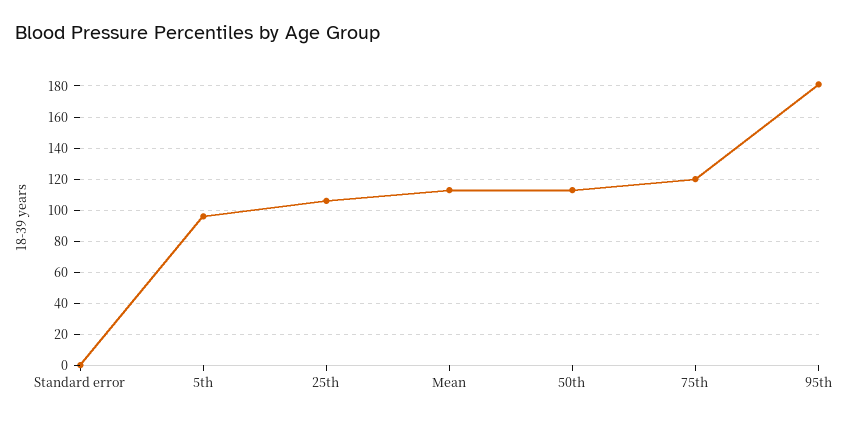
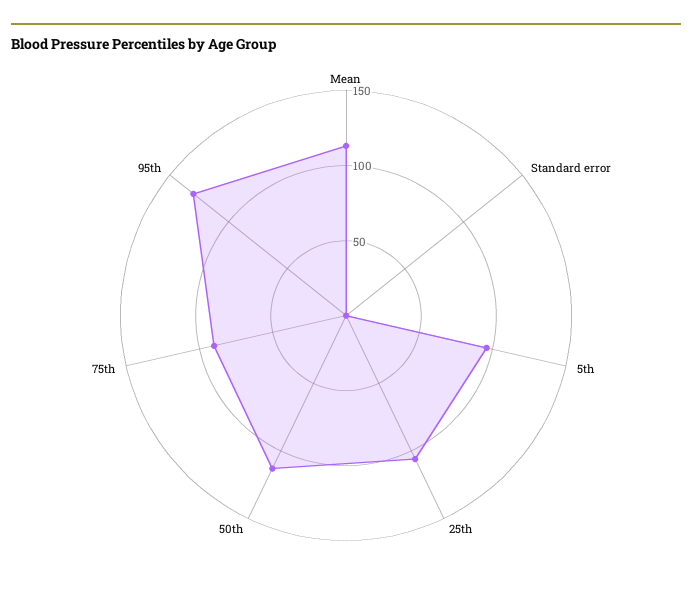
  {
    "Standard error": 0,
    "5th": 95,
    "25th": 105,
    "Mean": 115,
    "50th": 115,
-   "75th": 120,
+   "75th": 90,
-   "95th": 180
+   "95th": 130
  }

